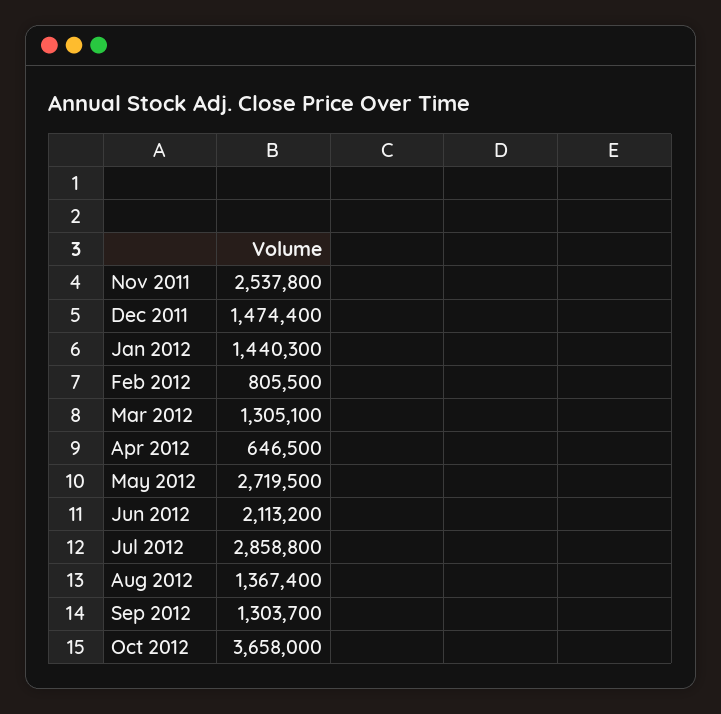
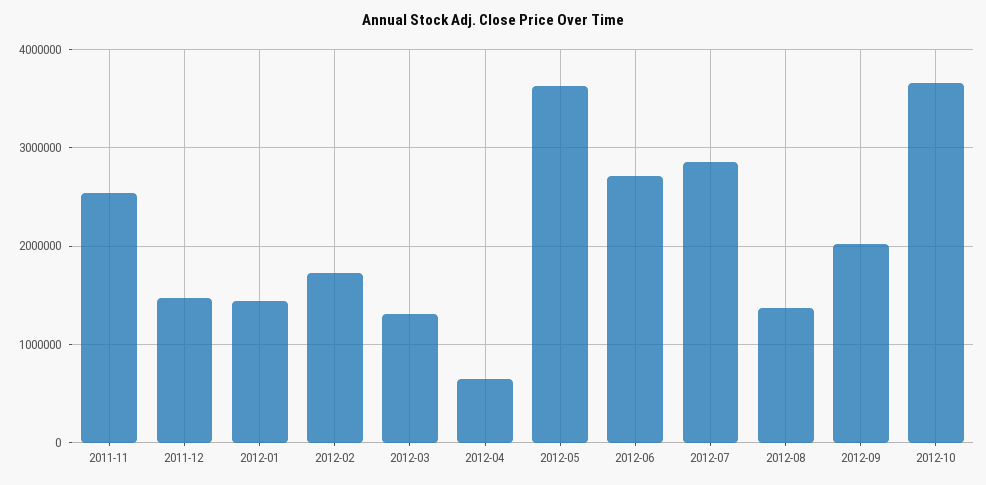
  {
    "Nov 2011": 2537800,
    "Dec 2011": 1474400,
    "Jan 2012": 1440300,
-   "Feb 2012": 805500,
+   "Feb 2012": 1700000,
    "Mar 2012": 1305100,
    "Apr 2012": 646500,
-   "May 2012": 2719500,
+   "May 2012": 3600000,
-   "Jun 2012": 2113200,
+   "Jun 2012": 2700000,
    "Jul 2012": 2858800,
    "Aug 2012": 1367400,
-   "Sep 2012": 1303700,
+   "Sep 2012": 2000000,
    "Oct 2012": 3658000
  }

